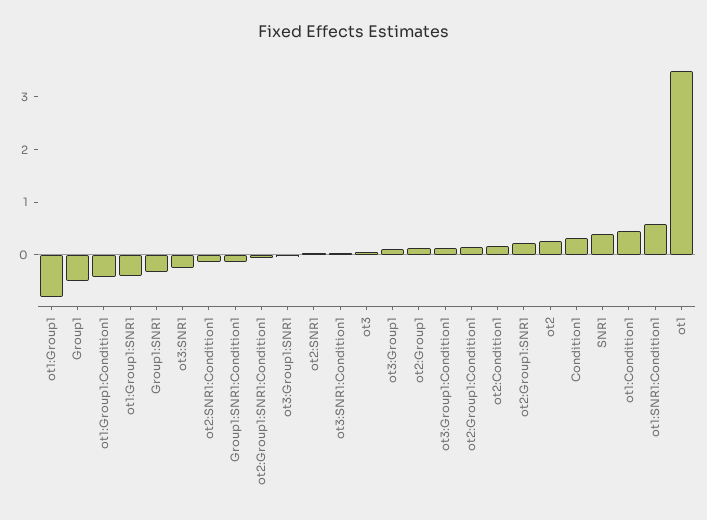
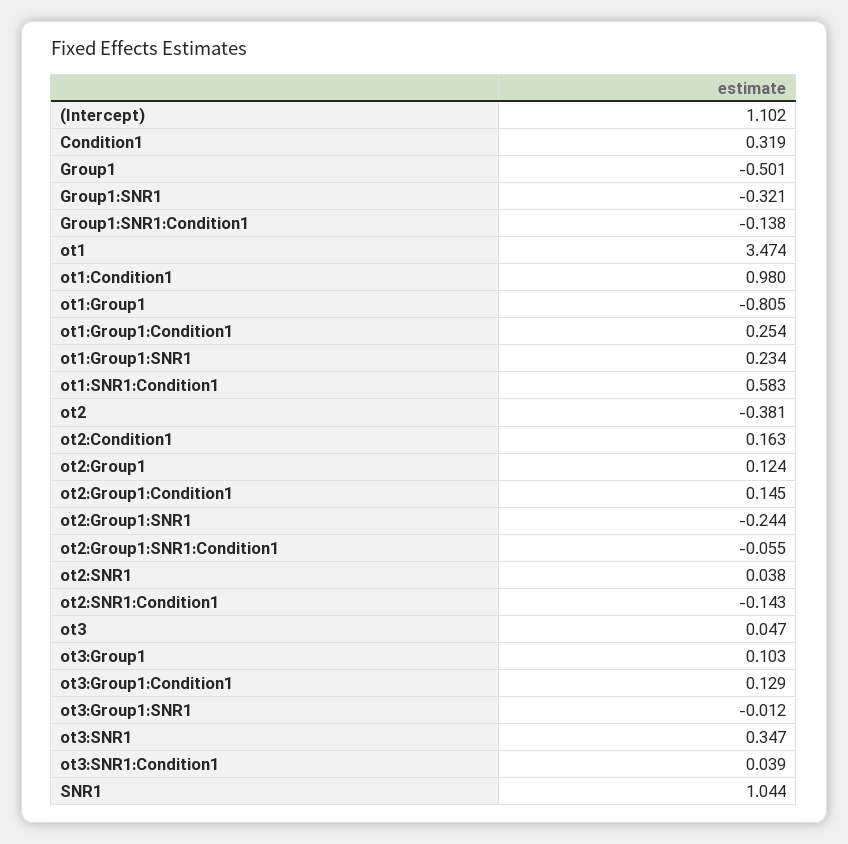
  {
    "ot1:Group1": -0.805,
    "Group1": -0.501,
-   "ot1:Group1:Condition1": -0.4,
+   "ot1:Group1:Condition1": 0.254,
-   "ot1:Group1:SNR1": -0.4,
+   "ot1:Group1:SNR1": 0.234,
    "Group1:SNR1": -0.321,
-   "ot3:SNR1": -0.2,
+   "ot3:SNR1": 0.347,
    "ot2:SNR1:Condition1": -0.143,
    "Group1:SNR1:Condition1": -0.138,
    "ot2:Group1:SNR1:Condition1": -0.055,
    "ot3:Group1:SNR1": -0.012,
    "ot2:SNR1": 0.038,
    "ot3:SNR1:Condition1": 0.039,
    "ot3": 0.047,
    "ot3:Group1": 0.103,
    "ot2:Group1": 0.124,
    "ot3:Group1:Condition1": 0.129,
    "ot2:Group1:Condition1": 0.145,
    "ot2:Condition1": 0.163,
-   "ot2:Group1:SNR1": 0.2,
+   "ot2:Group1:SNR1": -0.244,
-   "ot2": 0.2,
+   "ot2": -0.381,
    "Condition1": 0.319,
-   "SNR1": 0.4,
+   "SNR1": 1.044,
-   "ot1:Condition1": 0.4,
+   "ot1:Condition1": 0.98,
    "ot1:SNR1:Condition1": 0.583,
-   "ot1": 3.474
+   "ot1": 3.474,
+   "(Intercept)": 1.102
  }

